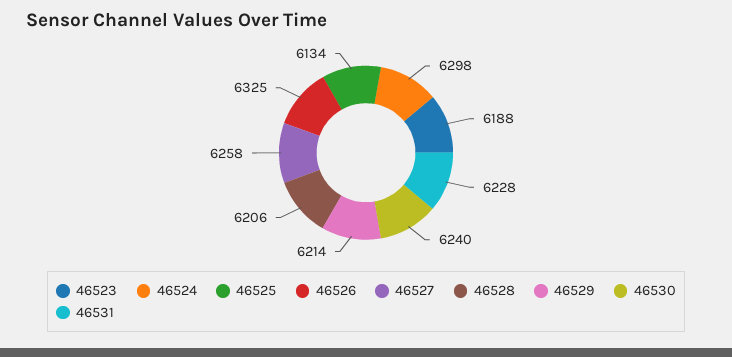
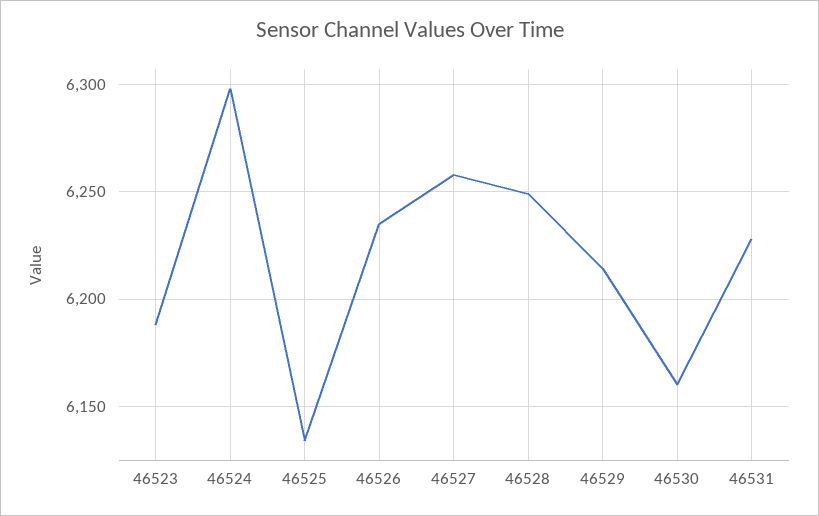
  {
    "46523": 6188,
    "46524": 6298,
    "46525": 6134,
-   "46526": 6325,
+   "46526": 6235,
    "46527": 6258,
-   "46528": 6206,
+   "46528": 6250,
    "46529": 6214,
-   "46530": 6240,
+   "46530": 6160,
    "46531": 6228
  }

